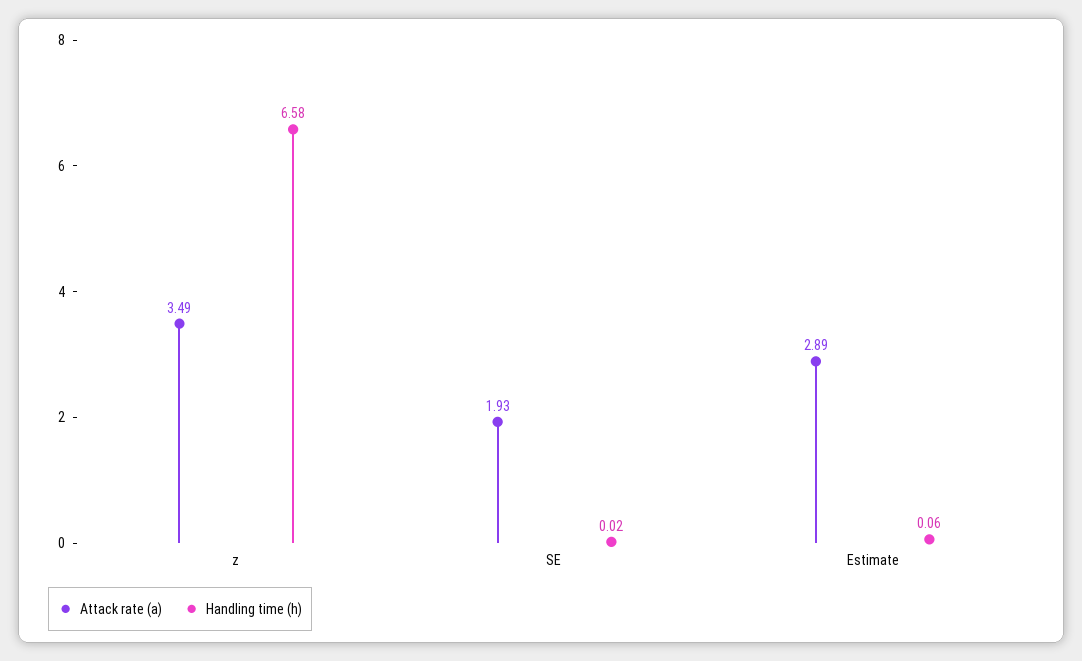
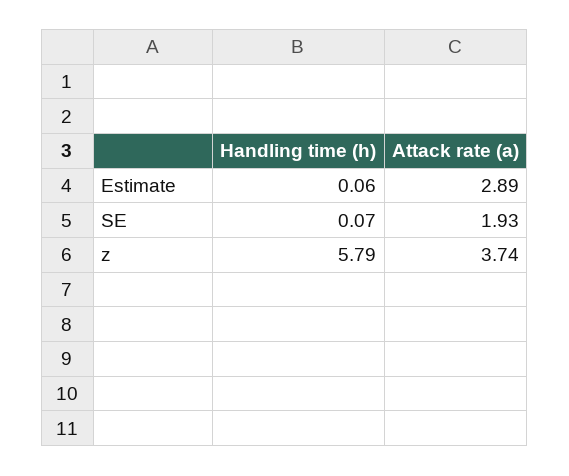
  {
    "Attack rate (a)": {
-     "z": 3.49,
+     "z": 3.74,
      "SE": 1.93,
      "Estimate": 2.89
    },
    "Handling time (h)": {
-     "z": 6.58,
+     "z": 5.79,
-     "SE": 0.02,
+     "SE": 0.07,
      "Estimate": 0.06
    }
  }

